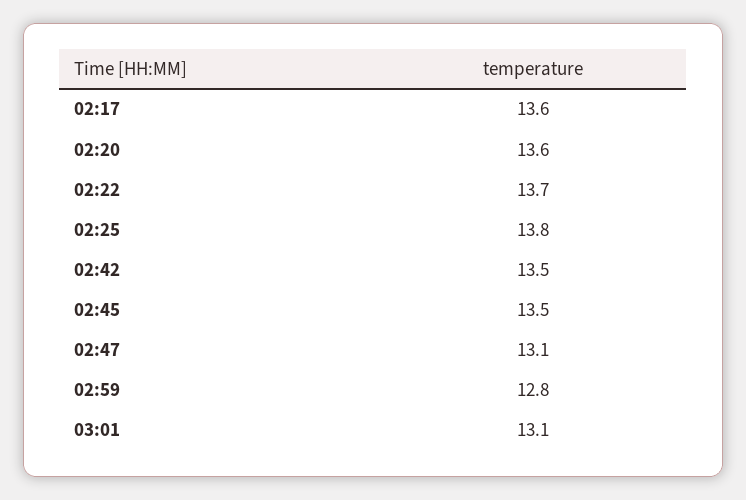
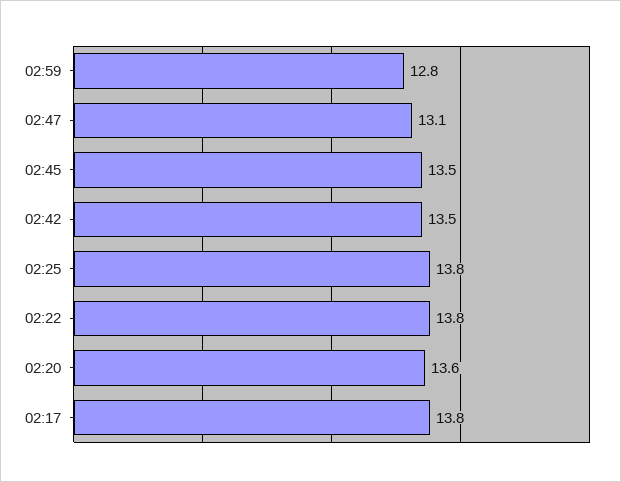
  {
-   "02:17": 13.6,
+   "02:17": 13.8,
    "02:20": 13.6,
-   "02:22": 13.7,
+   "02:22": 13.8,
    "02:25": 13.8,
    "02:42": 13.5,
    "02:45": 13.5,
    "02:47": 13.1,
-   "02:59": 12.8,
+   "02:59": 12.8
-   "03:01": 13.1
  }

